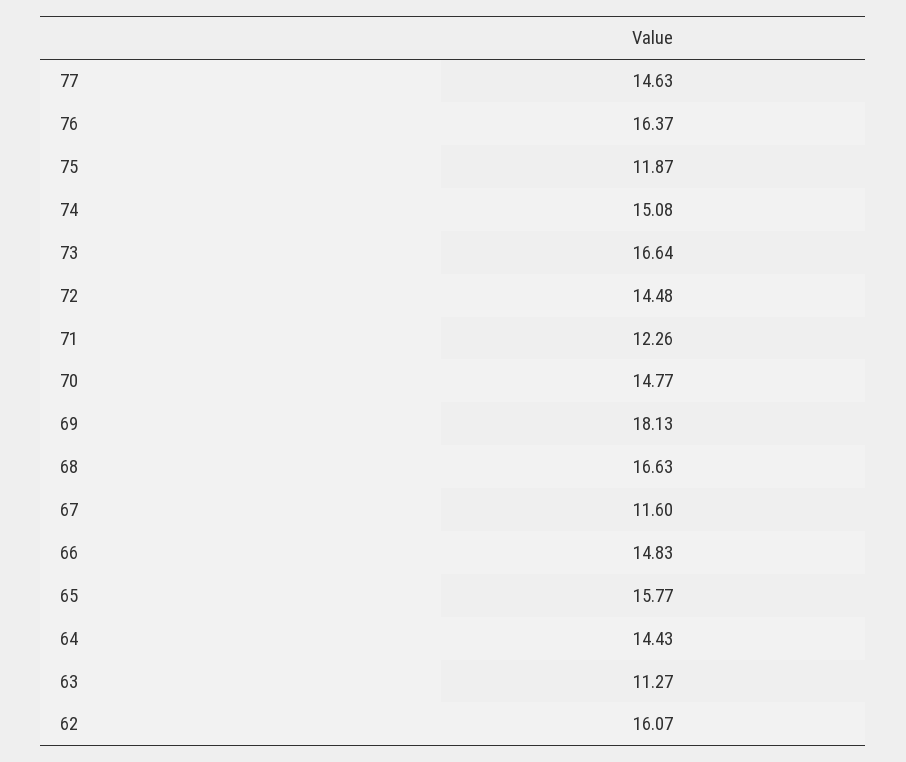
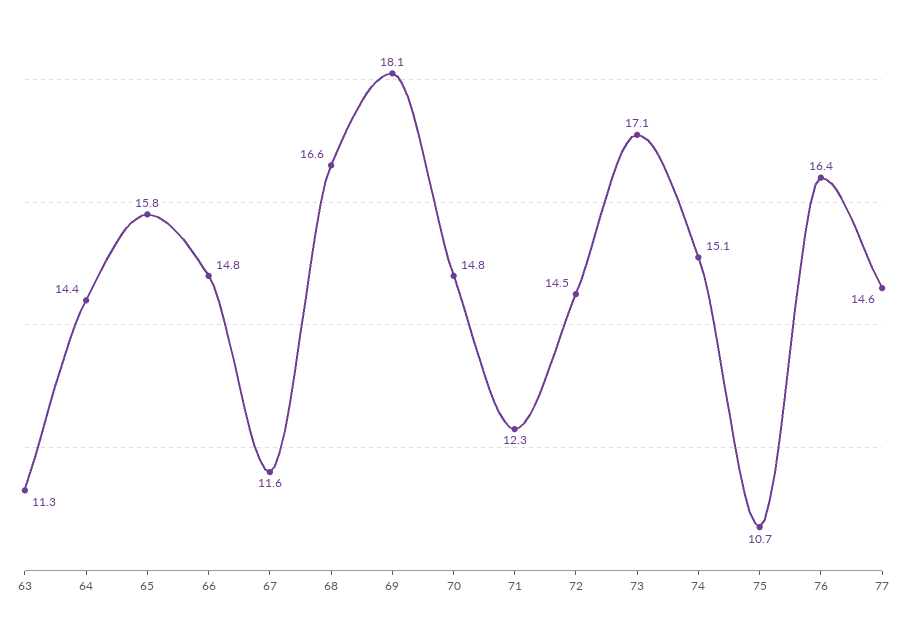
  {
    "77": 14.63,
    "76": 16.37,
-   "75": 11.87,
+   "75": 10.7,
    "74": 15.08,
-   "73": 16.64,
+   "73": 17.1,
    "72": 14.48,
    "71": 12.26,
    "70": 14.77,
    "69": 18.13,
    "68": 16.63,
    "67": 11.6,
    "66": 14.83,
    "65": 15.77,
    "64": 14.43,
-   "63": 11.27,
+   "63": 11.27
-   "62": 16.07
  }

